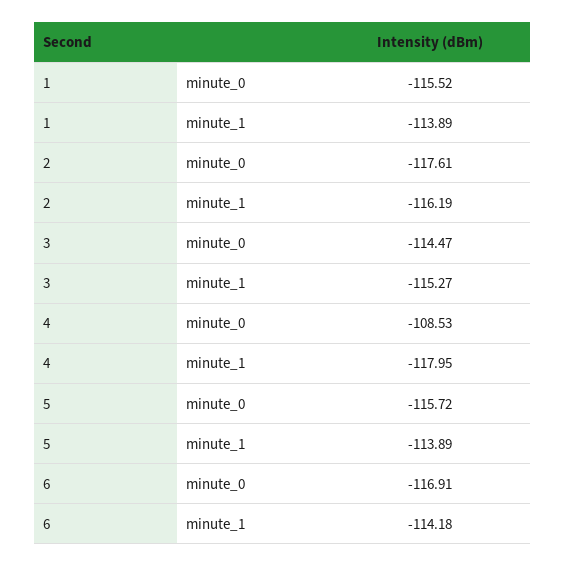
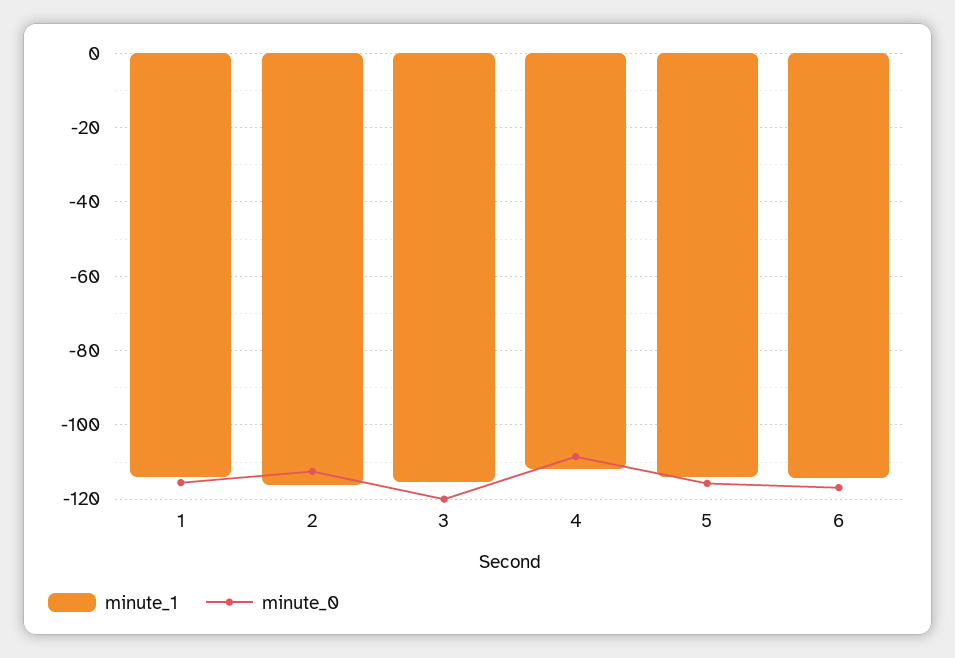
  {
    "minute_0": {
      "1": -115.52,
-     "2": -117.61,
+     "2": -112,
-     "3": -114.47,
+     "3": -120,
      "4": -108.53,
      "5": -115.72,
      "6": -116.91
    },
    "minute_1": {
      "1": -113.89,
      "2": -116.19,
      "3": -115.27,
-     "4": -117.95,
+     "4": -112,
      "5": -113.89,
      "6": -114.18
    }
  }

